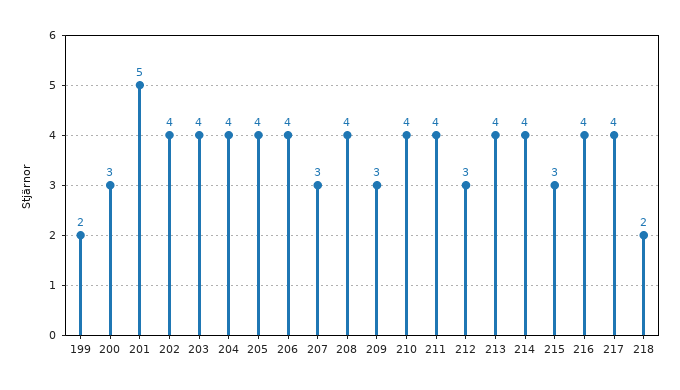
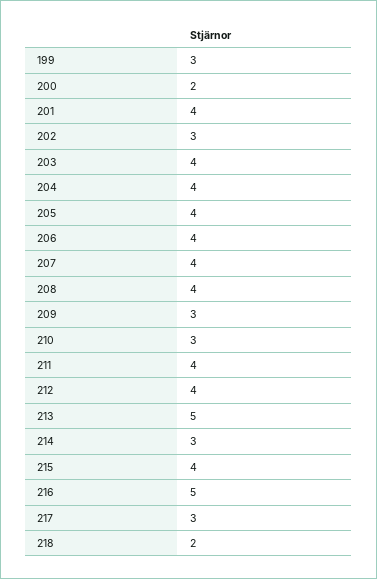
  {
-   "199": 2,
+   "199": 3,
-   "200": 3,
+   "200": 2,
-   "201": 5,
+   "201": 4,
-   "202": 4,
+   "202": 3,
    "203": 4,
    "204": 4,
    "205": 4,
    "206": 4,
-   "207": 3,
+   "207": 4,
    "208": 4,
    "209": 3,
-   "210": 4,
+   "210": 3,
    "211": 4,
-   "212": 3,
+   "212": 4,
-   "213": 4,
+   "213": 5,
-   "214": 4,
+   "214": 3,
-   "215": 3,
+   "215": 4,
-   "216": 4,
+   "216": 5,
-   "217": 4,
+   "217": 3,
    "218": 2
  }

